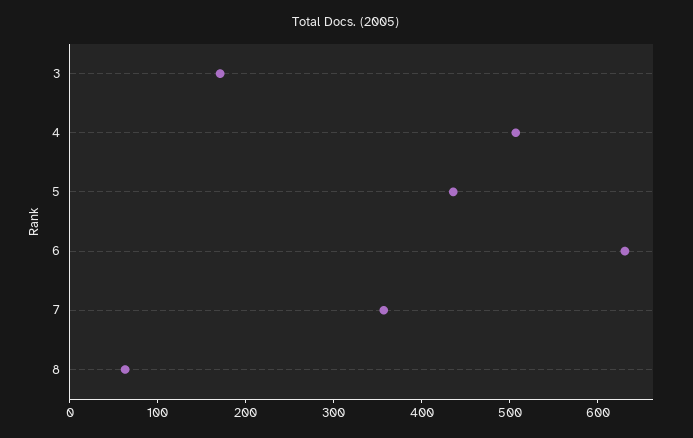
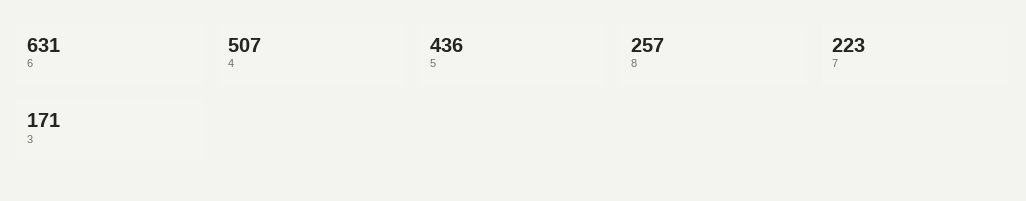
  {
    "3": 171,
    "4": 507,
    "5": 436,
    "6": 631,
-   "7": 360,
+   "7": 223,
-   "8": 60
+   "8": 257
  }

